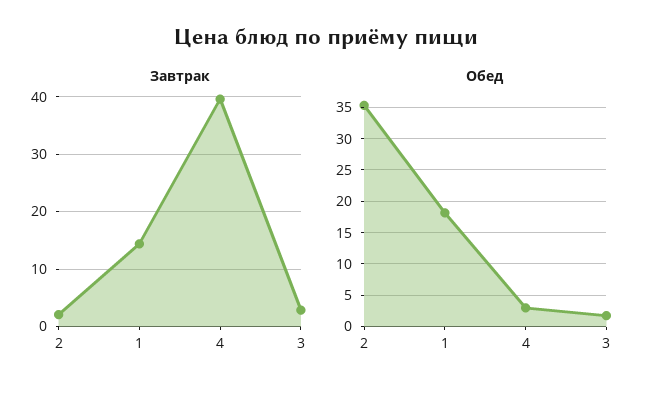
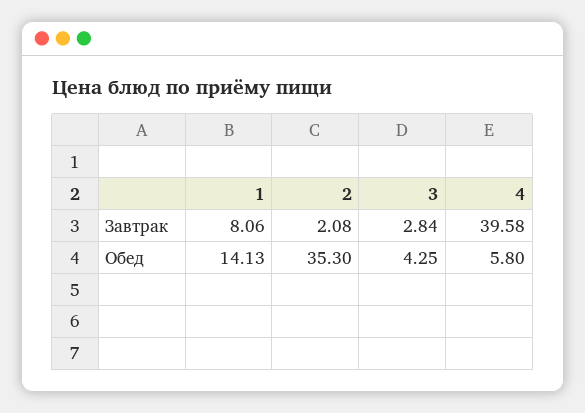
  {
    "Завтрак": {
      "2": 2.08,
-     "1": 14,
+     "1": 8.06,
      "4": 39.58,
      "3": 2.84
    },
    "Обед": {
      "2": 35.3,
-     "1": 18,
+     "1": 14.13,
-     "4": 3,
+     "4": 5.8,
-     "3": 2
+     "3": 4.25
    }
  }

